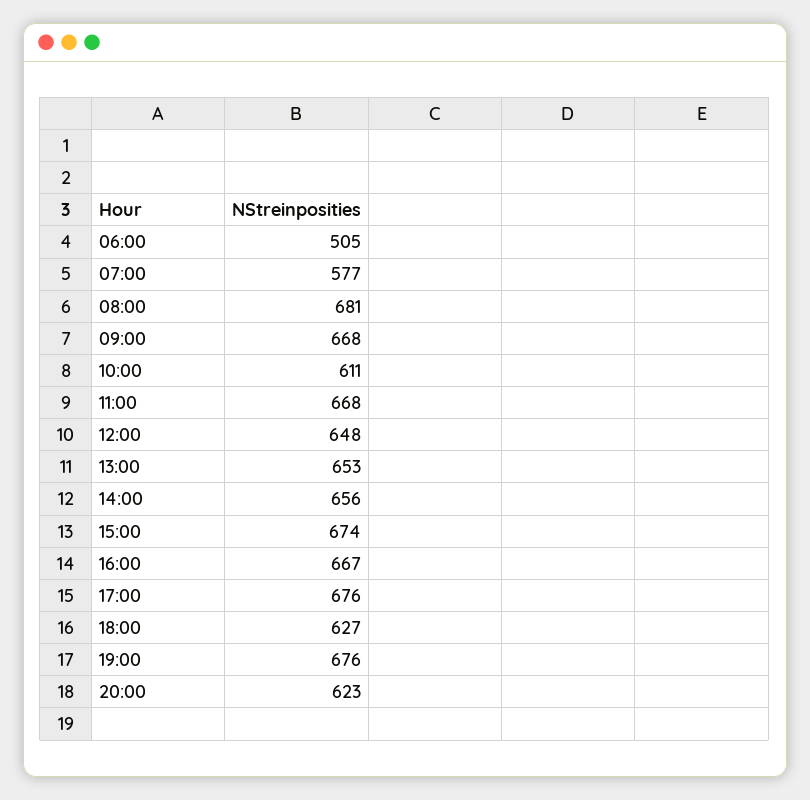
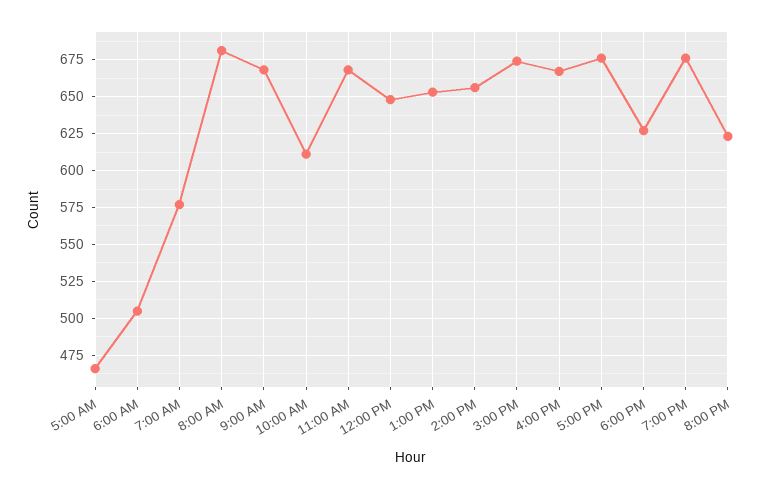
  {
    "06:00": 505,
    "07:00": 577,
    "08:00": 681,
    "09:00": 668,
    "10:00": 611,
    "11:00": 668,
    "12:00": 648,
    "13:00": 653,
    "14:00": 656,
    "15:00": 674,
    "16:00": 667,
    "17:00": 676,
    "18:00": 627,
    "19:00": 676,
-   "20:00": 623
+   "20:00": 623,
+   "5:00 AM": 465
  }

